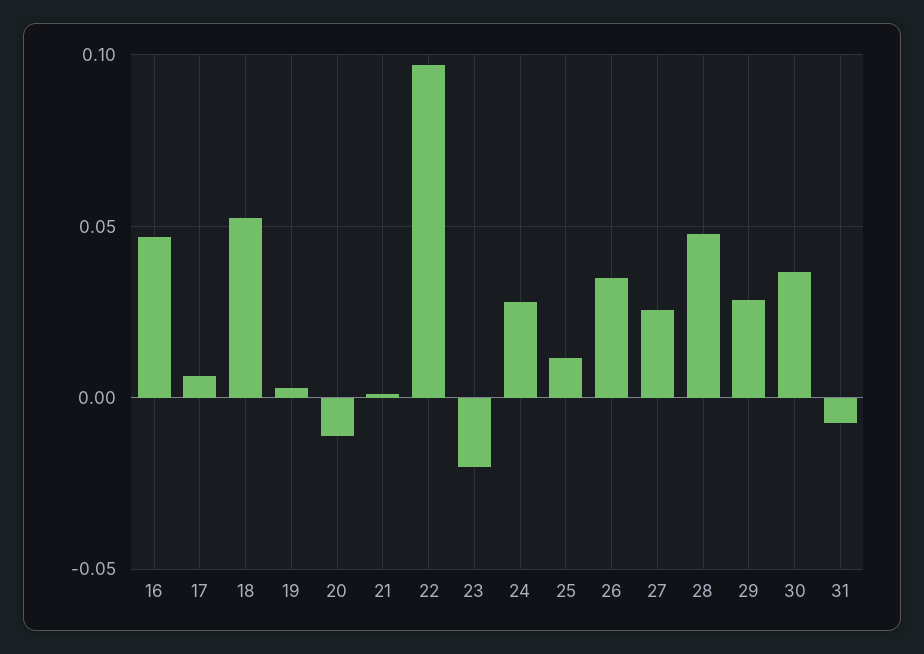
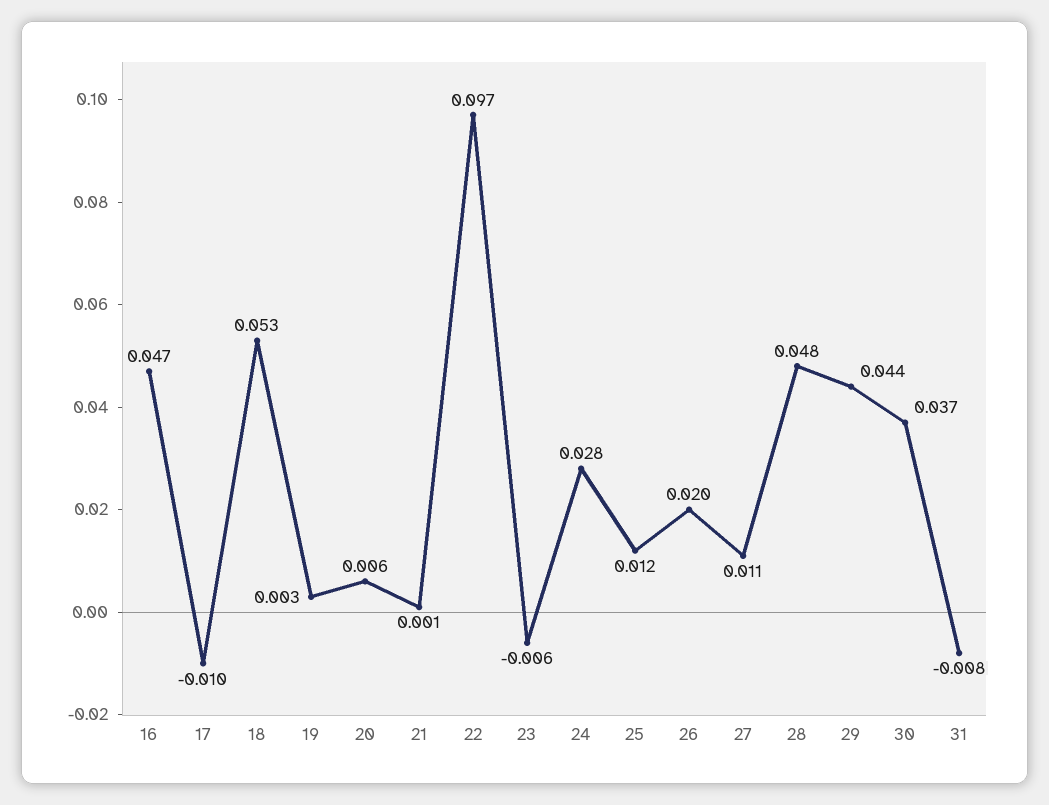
  {
    "16": 0.047,
-   "17": 0.005,
+   "17": -0.01,
    "18": 0.053,
    "19": 0.003,
-   "20": -0.01,
+   "20": 0.006,
    "21": 0.001,
    "22": 0.097,
-   "23": -0.02,
+   "23": -0.006,
    "24": 0.028,
    "25": 0.012,
-   "26": 0.035,
+   "26": 0.02,
-   "27": 0.025,
+   "27": 0.011,
    "28": 0.048,
-   "29": 0.03,
+   "29": 0.044,
    "30": 0.037,
    "31": -0.008
  }

